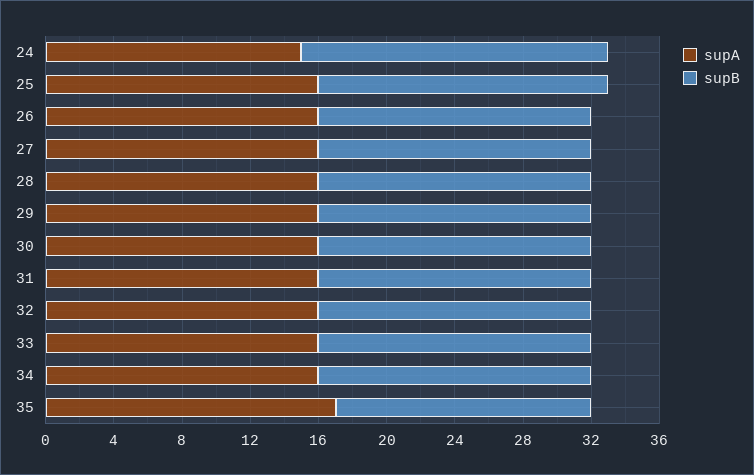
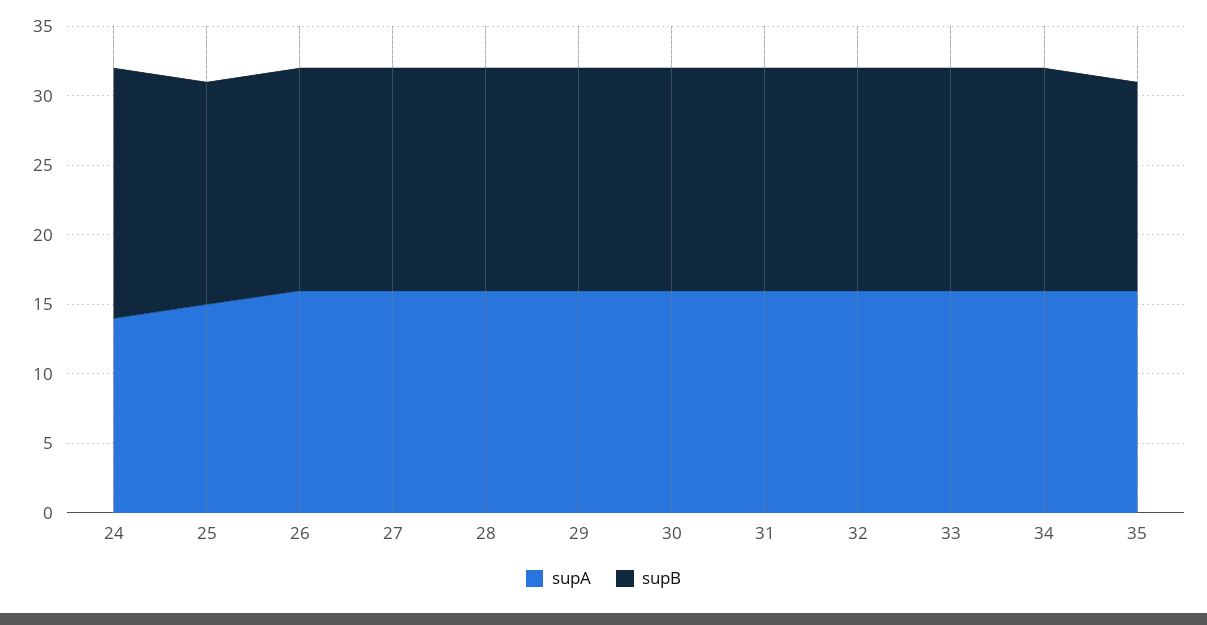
  {
    "supA": {
-     "24": 15,
+     "24": 14,
-     "25": 16,
+     "25": 15,
      "26": 16,
      "27": 16,
      "28": 16,
      "29": 16,
      "30": 16,
      "31": 16,
      "32": 16,
      "33": 16,
      "34": 16,
-     "35": 17
+     "35": 16
    },
    "supB": {
      "24": 18,
-     "25": 17,
+     "25": 16,
      "26": 16,
      "27": 16,
      "28": 16,
      "29": 16,
      "30": 16,
      "31": 16,
      "32": 16,
      "33": 16,
      "34": 16,
      "35": 15
    }
  }

